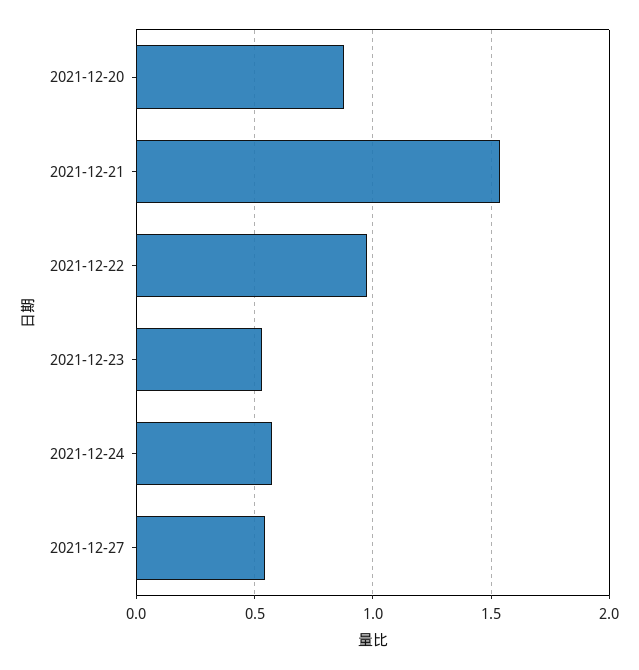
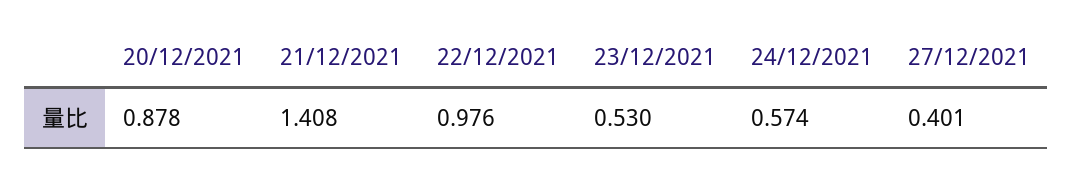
  {
    "2021-12-20": 0.878,
-   "2021-12-21": 1.55,
+   "2021-12-21": 1.408,
    "2021-12-22": 0.976,
    "2021-12-23": 0.53,
    "2021-12-24": 0.574,
-   "2021-12-27": 0.55
+   "2021-12-27": 0.401
  }

